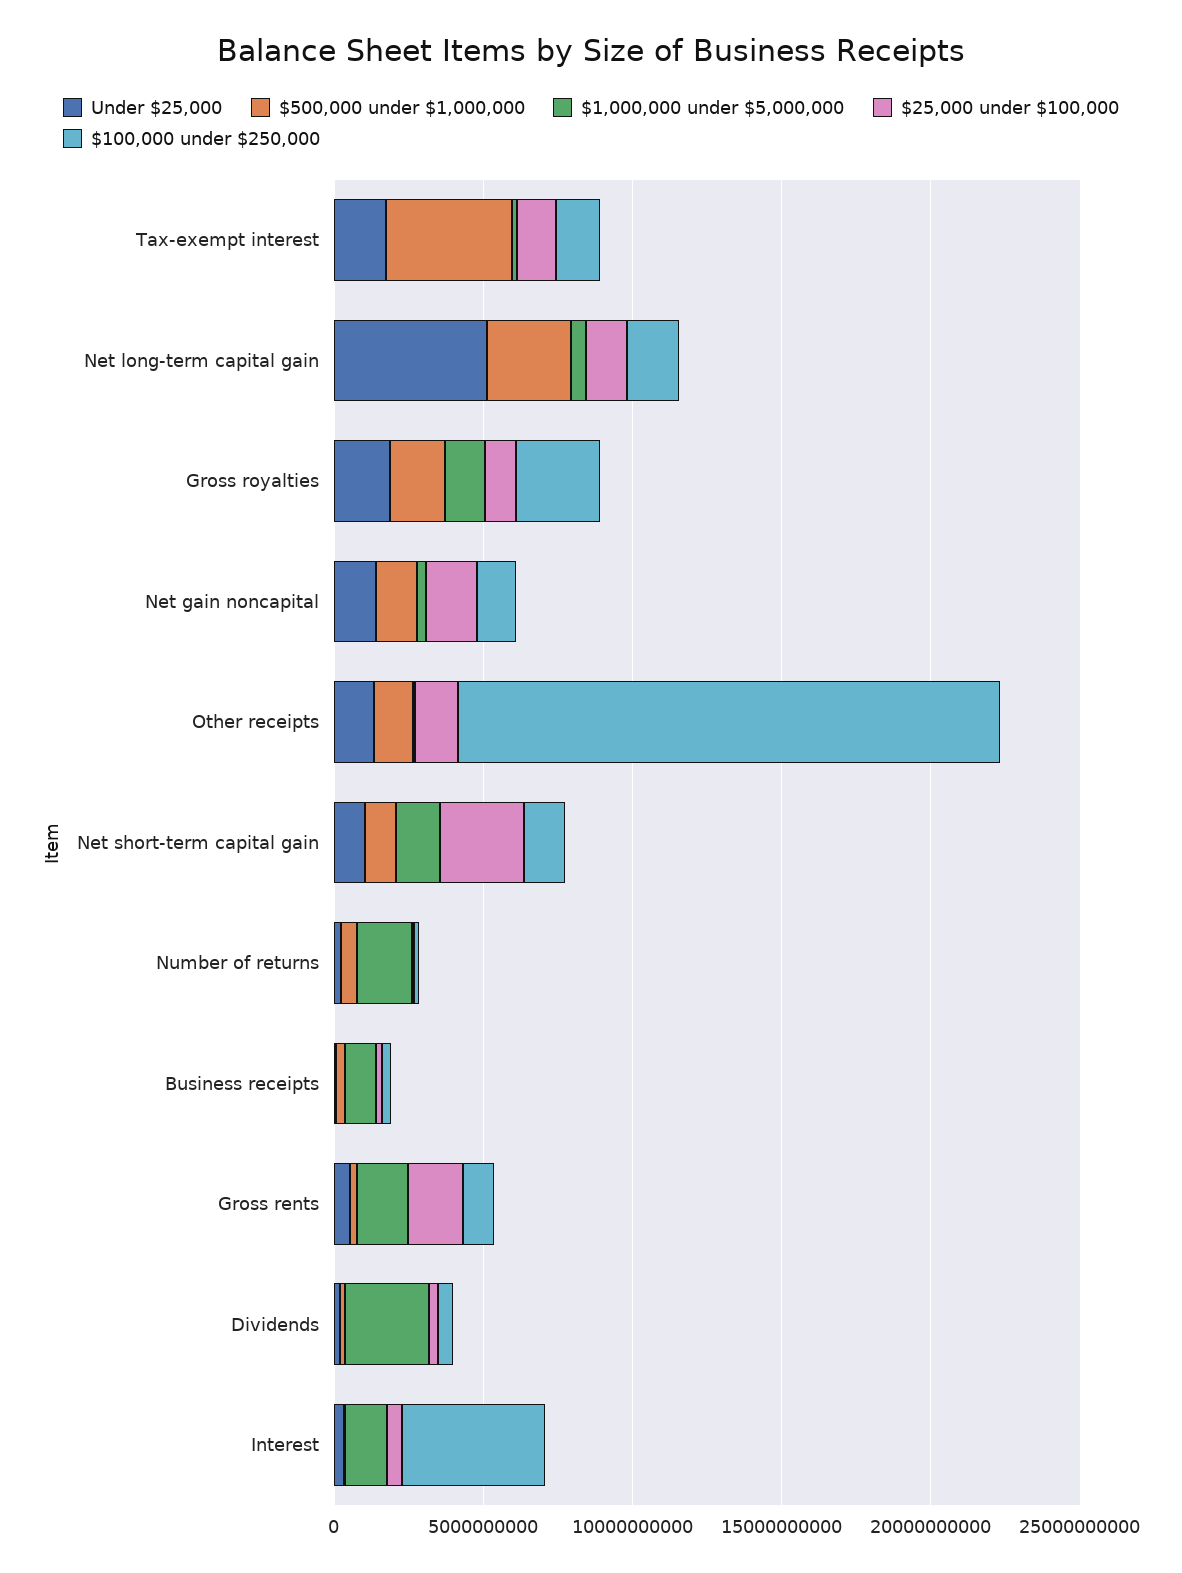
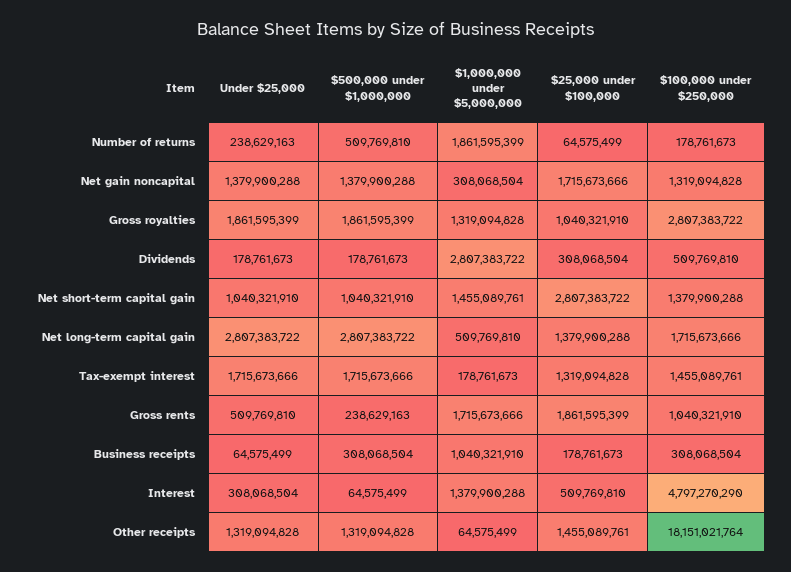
  {
    "Under $25,000": {
      "Tax-exempt interest": 1715673666,
-     "Net long-term capital gain": 5000000000,
+     "Net long-term capital gain": 2807383722,
      "Gross royalties": 1861595399,
      "Net gain noncapital": 1379900288,
      "Other receipts": 1319094828,
      "Net short-term capital gain": 1040321910,
      "Number of returns": 238629163,
      "Business receipts": 64575499,
      "Gross rents": 509769810,
      "Dividends": 178761673,
      "Interest": 308068504
    },
    "$500,000 under $1,000,000": {
-     "Tax-exempt interest": 4000000000,
+     "Tax-exempt interest": 1715673666,
      "Net long-term capital gain": 2807383722,
      "Gross royalties": 1861595399,
      "Net gain noncapital": 1379900288,
      "Other receipts": 1319094828,
      "Net short-term capital gain": 1040321910,
      "Number of returns": 509769810,
      "Business receipts": 308068504,
      "Gross rents": 238629163,
      "Dividends": 178761673,
      "Interest": 64575499
    },
    "$1,000,000 under $5,000,000": {
      "Tax-exempt interest": 178761673,
      "Net long-term capital gain": 509769810,
      "Gross royalties": 1319094828,
      "Net gain noncapital": 308068504,
      "Other receipts": 64575499,
      "Net short-term capital gain": 1455089761,
      "Number of returns": 1861595399,
      "Business receipts": 1040321910,
      "Gross rents": 1715673666,
      "Dividends": 2807383722,
      "Interest": 1379900288
    },
    "$25,000 under $100,000": {
      "Tax-exempt interest": 1319094828,
      "Net long-term capital gain": 1379900288,
      "Gross royalties": 1040321910,
      "Net gain noncapital": 1715673666,
      "Other receipts": 1455089761,
      "Net short-term capital gain": 2807383722,
      "Number of returns": 64575499,
      "Business receipts": 178761673,
      "Gross rents": 1861595399,
      "Dividends": 308068504,
      "Interest": 509769810
    },
    "$100,000 under $250,000": {
      "Tax-exempt interest": 1455089761,
      "Net long-term capital gain": 1715673666,
      "Gross royalties": 2807383722,
      "Net gain noncapital": 1319094828,
      "Other receipts": 18151021764,
      "Net short-term capital gain": 1379900288,
      "Number of returns": 178761673,
      "Business receipts": 308068504,
      "Gross rents": 1040321910,
      "Dividends": 509769810,
      "Interest": 4797270290
    }
  }

